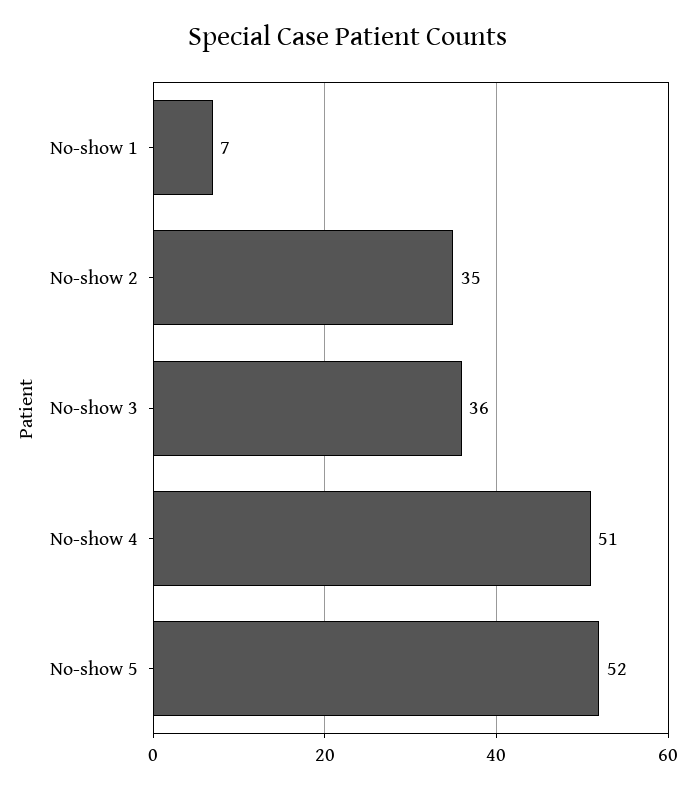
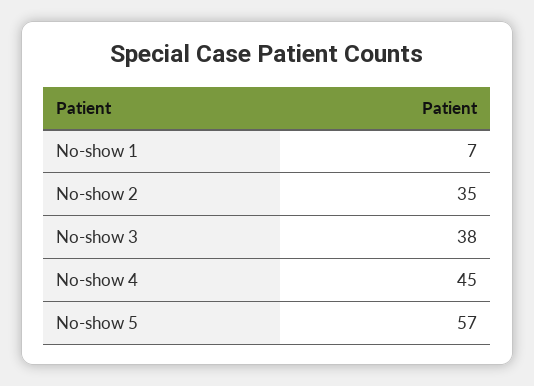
  {
    "No-show 1": 7,
    "No-show 2": 35,
-   "No-show 3": 36,
+   "No-show 3": 38,
-   "No-show 4": 51,
+   "No-show 4": 45,
-   "No-show 5": 52
+   "No-show 5": 57
  }

